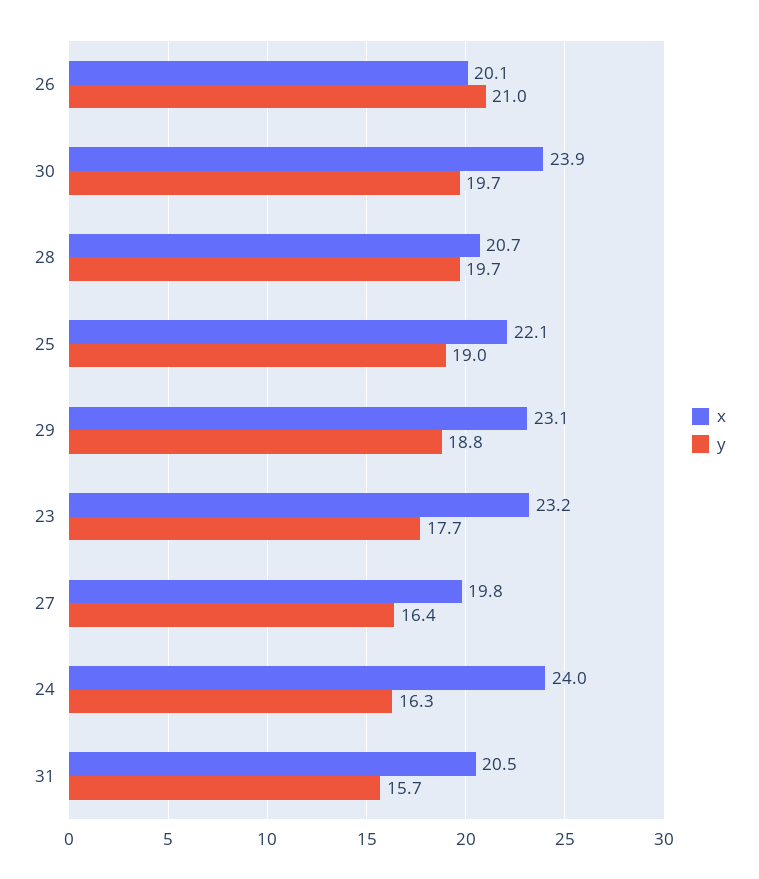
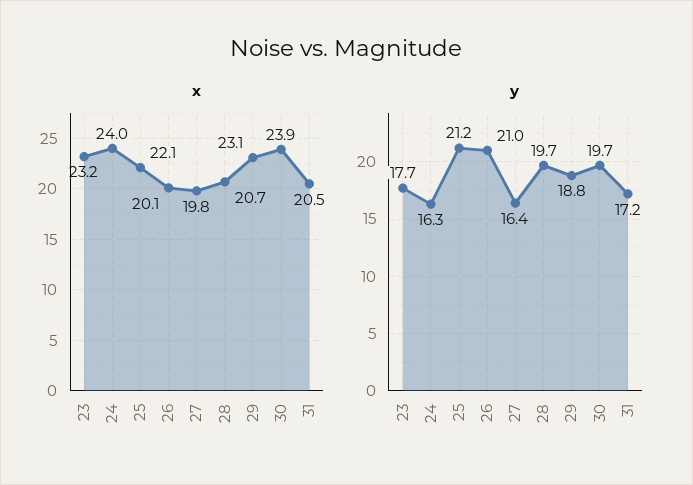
  {
    "x": {
      "26": 20.1,
      "30": 23.9,
      "28": 20.7,
      "25": 22.1,
      "29": 23.1,
      "23": 23.2,
      "27": 19.8,
      "24": 24,
      "31": 20.5
    },
    "y": {
      "26": 21,
      "30": 19.7,
      "28": 19.7,
-     "25": 19,
+     "25": 21.2,
      "29": 18.8,
      "23": 17.7,
      "27": 16.4,
      "24": 16.3,
-     "31": 15.7
+     "31": 17.2
    }
  }

